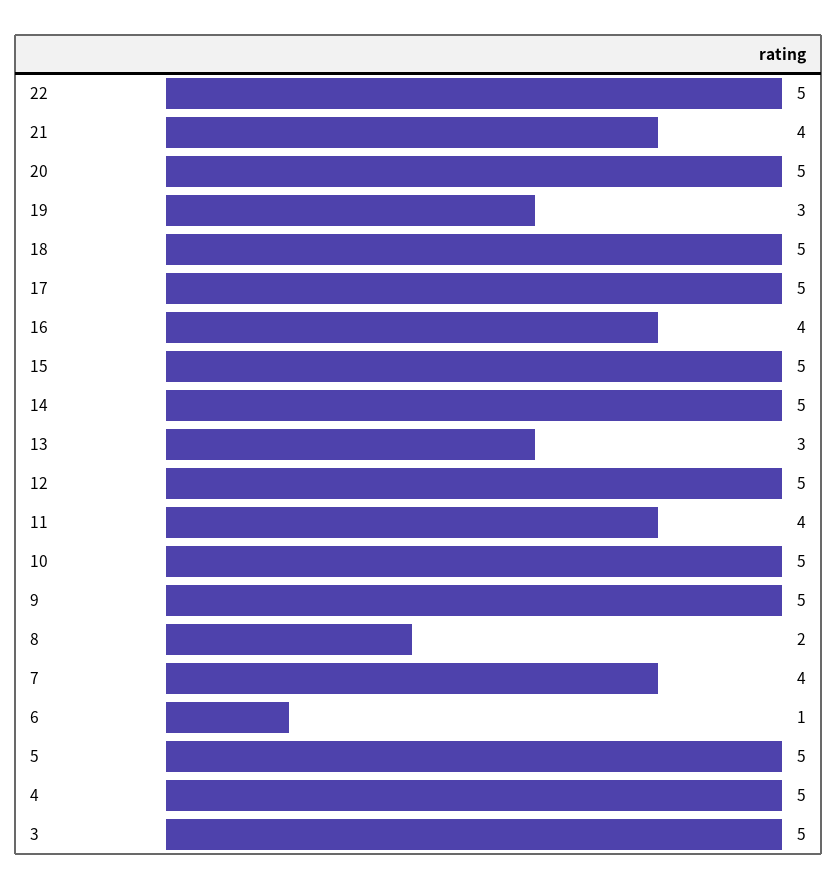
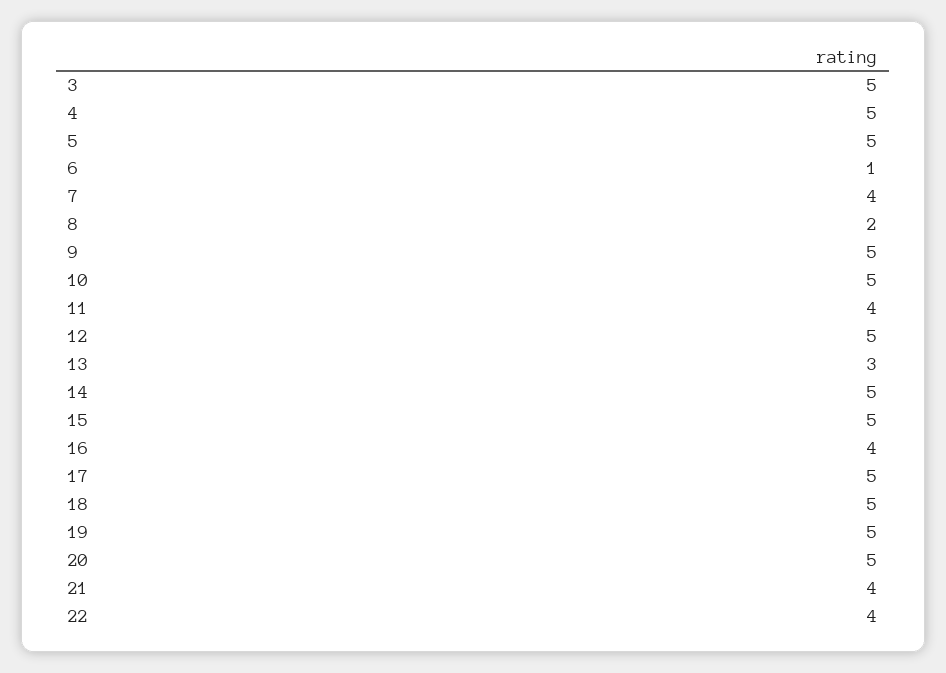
  {
-   "22": 5,
+   "22": 4,
    "21": 4,
    "20": 5,
-   "19": 3,
+   "19": 5,
    "18": 5,
    "17": 5,
    "16": 4,
    "15": 5,
    "14": 5,
    "13": 3,
    "12": 5,
    "11": 4,
    "10": 5,
    "9": 5,
    "8": 2,
    "7": 4,
    "6": 1,
    "5": 5,
    "4": 5,
    "3": 5
  }

